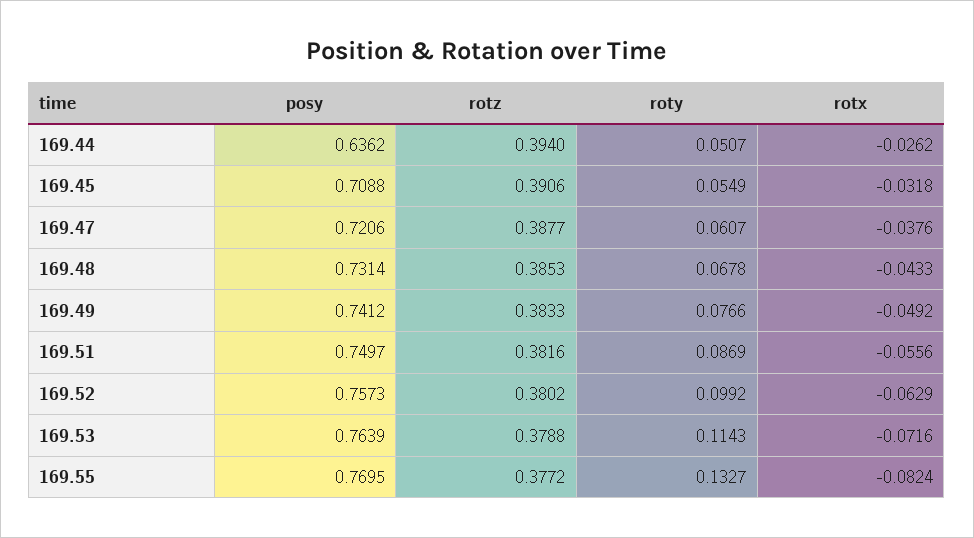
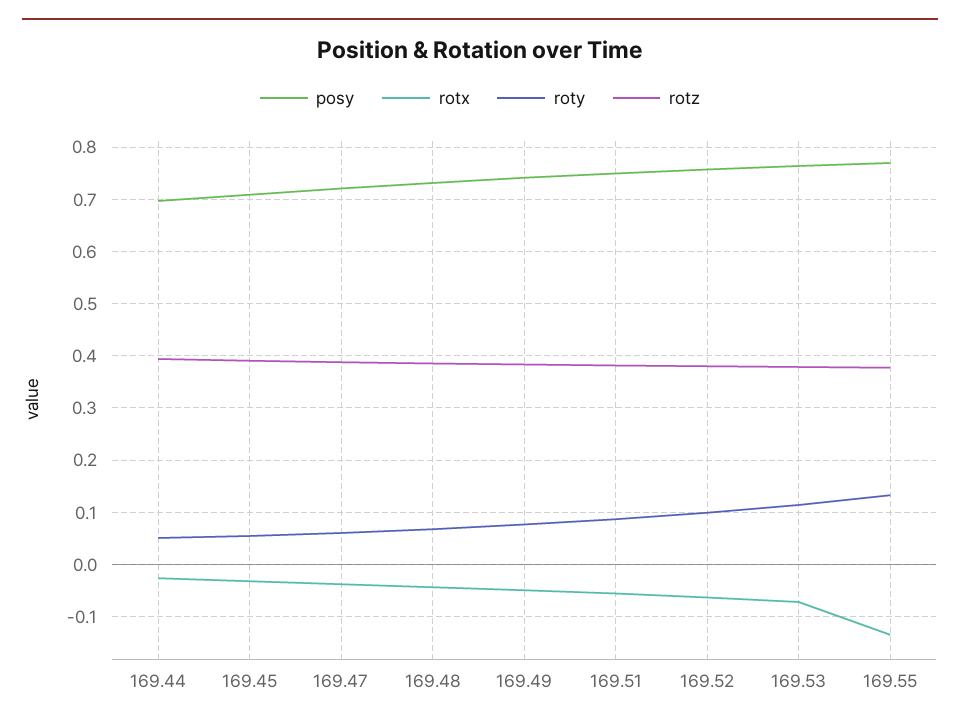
  {
    "posy": {
-     "169.44": 0.6362,
+     "169.44": 0.7,
      "169.45": 0.7088,
      "169.47": 0.7206,
      "169.48": 0.7314,
      "169.49": 0.7412,
      "169.51": 0.7497,
      "169.52": 0.7573,
      "169.53": 0.7639,
      "169.55": 0.7695
    },
    "rotz": {
      "169.44": 0.394,
      "169.45": 0.3906,
      "169.47": 0.3877,
      "169.48": 0.3853,
      "169.49": 0.3833,
      "169.51": 0.3816,
      "169.52": 0.3802,
      "169.53": 0.3788,
      "169.55": 0.3772
    },
    "roty": {
      "169.44": 0.0507,
      "169.45": 0.0549,
      "169.47": 0.0607,
      "169.48": 0.0678,
      "169.49": 0.0766,
      "169.51": 0.0869,
      "169.52": 0.0992,
      "169.53": 0.1143,
      "169.55": 0.1327
    },
    "rotx": {
      "169.44": -0.0262,
      "169.45": -0.0318,
      "169.47": -0.0376,
      "169.48": -0.0433,
      "169.49": -0.0492,
      "169.51": -0.0556,
      "169.52": -0.0629,
      "169.53": -0.0716,
-     "169.55": -0.0824
+     "169.55": -0.14
    }
  }

